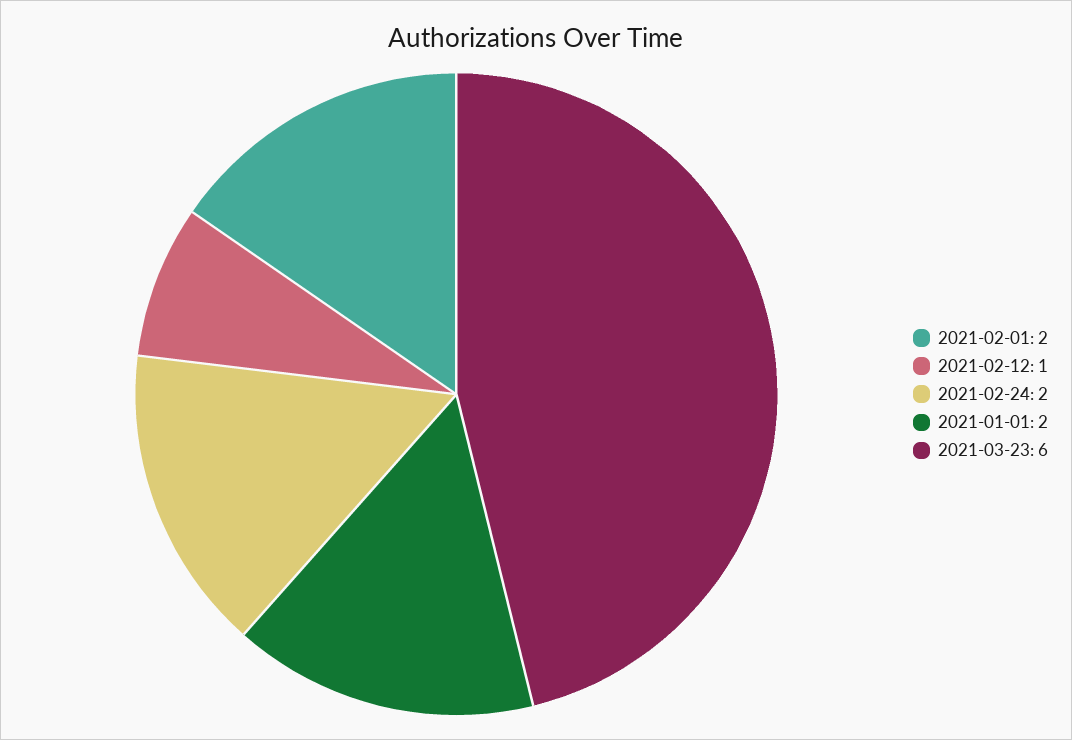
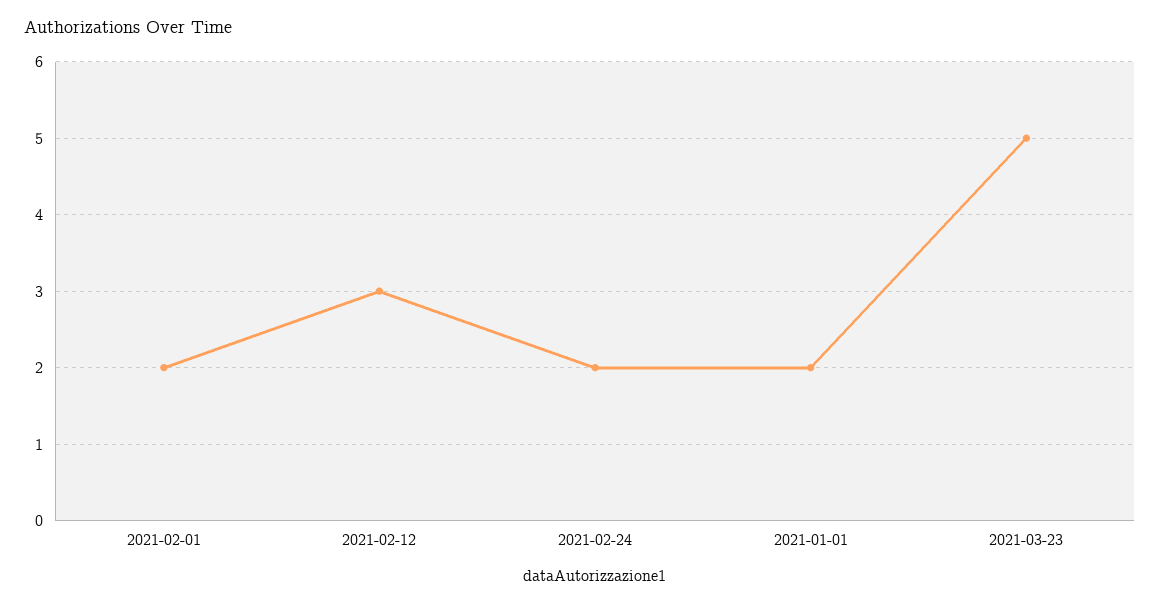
  {
    "2021-02-01": 2,
-   "2021-02-12": 1,
+   "2021-02-12": 3,
    "2021-02-24": 2,
    "2021-01-01": 2,
-   "2021-03-23": 6
+   "2021-03-23": 5
  }

